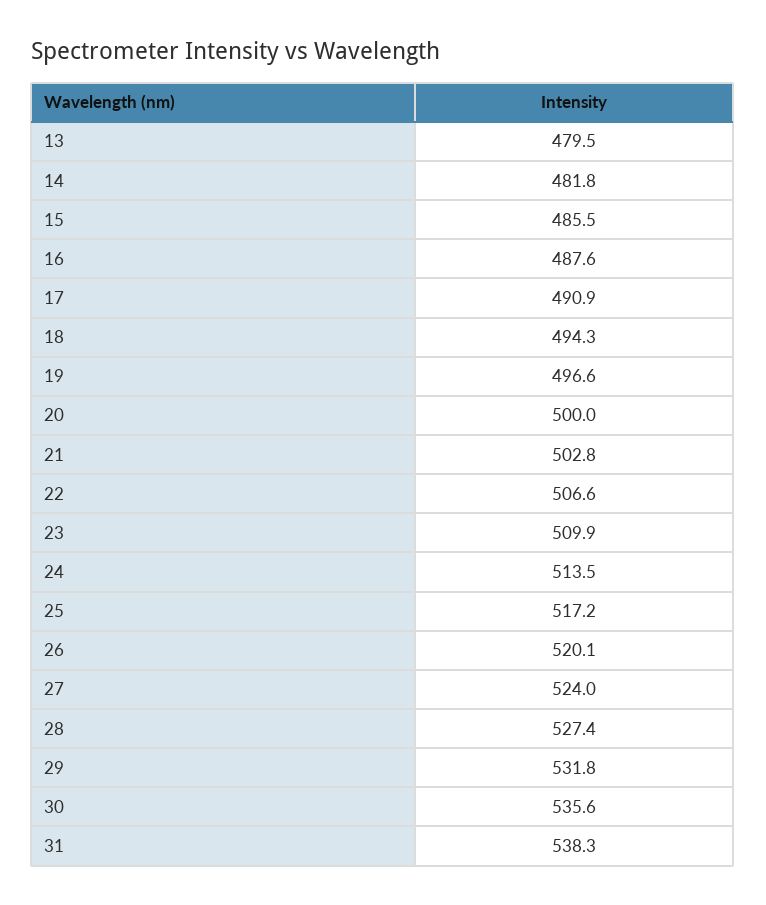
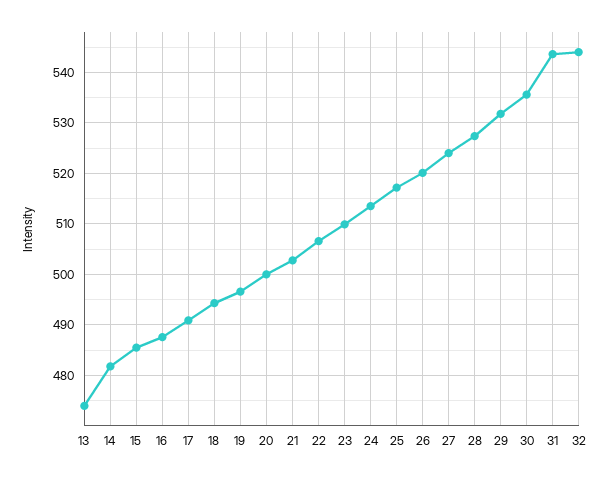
  {
-   "13": 479.5,
+   "13": 474,
    "14": 481.8,
    "15": 485.5,
    "16": 487.6,
    "17": 490.9,
    "18": 494.3,
    "19": 496.6,
    "20": 500,
    "21": 502.8,
    "22": 506.6,
    "23": 509.9,
    "24": 513.5,
    "25": 517.2,
    "26": 520.1,
    "27": 524,
    "28": 527.4,
    "29": 531.8,
    "30": 535.6,
-   "31": 538.3
+   "31": 544,
+   "32": 544
  }

